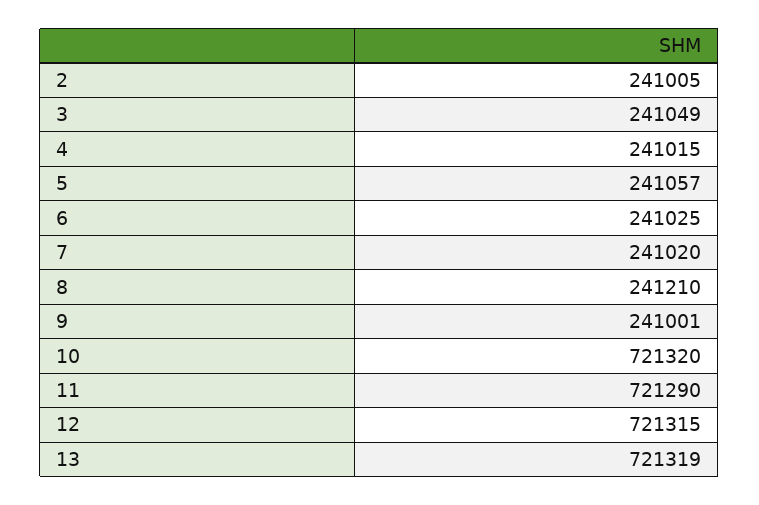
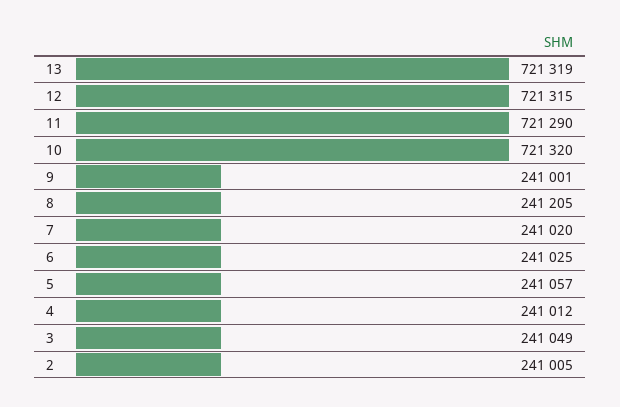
  {
    "2": 241005,
    "3": 241049,
-   "4": 241015,
+   "4": 241012,
    "5": 241057,
    "6": 241025,
    "7": 241020,
-   "8": 241210,
+   "8": 241205,
    "9": 241001,
    "10": 721320,
    "11": 721290,
    "12": 721315,
    "13": 721319
  }

